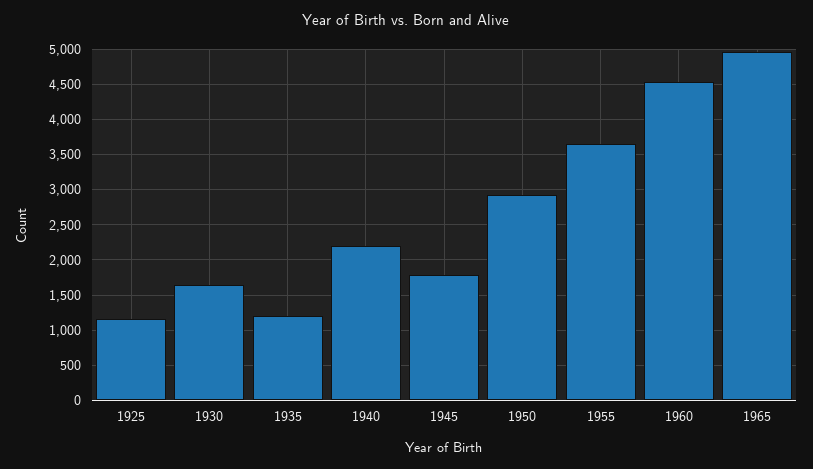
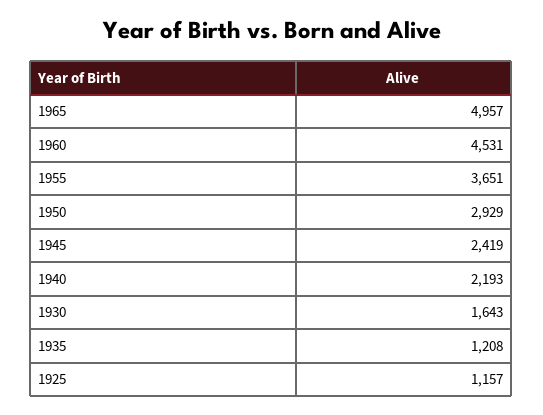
  {
    "1925": 1157,
    "1930": 1643,
    "1935": 1208,
    "1940": 2193,
-   "1945": 1800,
+   "1945": 2419,
    "1950": 2929,
    "1955": 3651,
    "1960": 4531,
    "1965": 4957
  }

